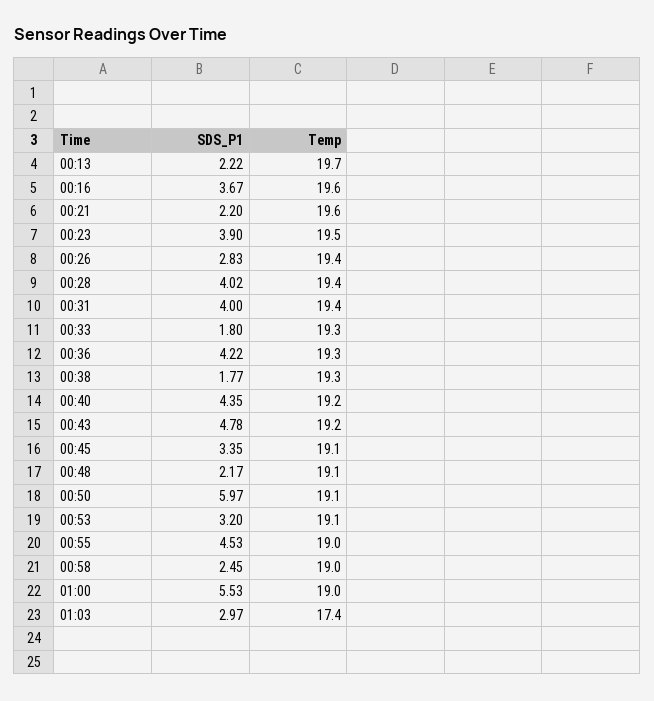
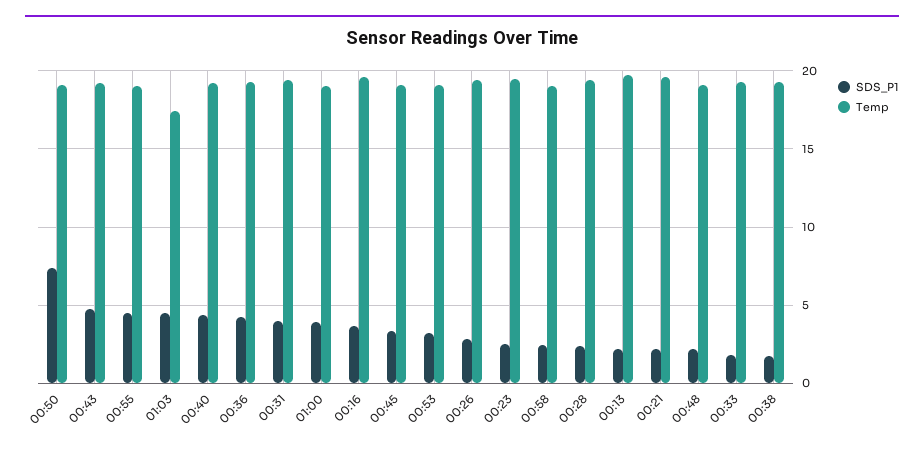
  {
    "SDS_P1": {
      "00:13": 2.22,
      "00:16": 3.67,
      "00:21": 2.2,
-     "00:23": 3.9,
+     "00:23": 2.5,
      "00:26": 2.83,
-     "00:28": 4.02,
+     "00:28": 2.5,
      "00:31": 4,
      "00:33": 1.8,
      "00:36": 4.22,
      "00:38": 1.77,
      "00:40": 4.35,
      "00:43": 4.78,
      "00:45": 3.35,
      "00:48": 2.17,
-     "00:50": 5.97,
+     "00:50": 7.5,
      "00:53": 3.2,
      "00:55": 4.53,
      "00:58": 2.45,
-     "01:00": 5.53,
+     "01:00": 4,
-     "01:03": 2.97
+     "01:03": 4.5
    },
    "Temp": {
      "00:13": 19.7,
      "00:16": 19.6,
      "00:21": 19.6,
      "00:23": 19.5,
      "00:26": 19.4,
      "00:28": 19.4,
      "00:31": 19.4,
      "00:33": 19.3,
      "00:36": 19.3,
      "00:38": 19.3,
      "00:40": 19.2,
      "00:43": 19.2,
      "00:45": 19.1,
      "00:48": 19.1,
      "00:50": 19.1,
      "00:53": 19.1,
      "00:55": 19,
      "00:58": 19,
      "01:00": 19,
      "01:03": 17.4
    }
  }

